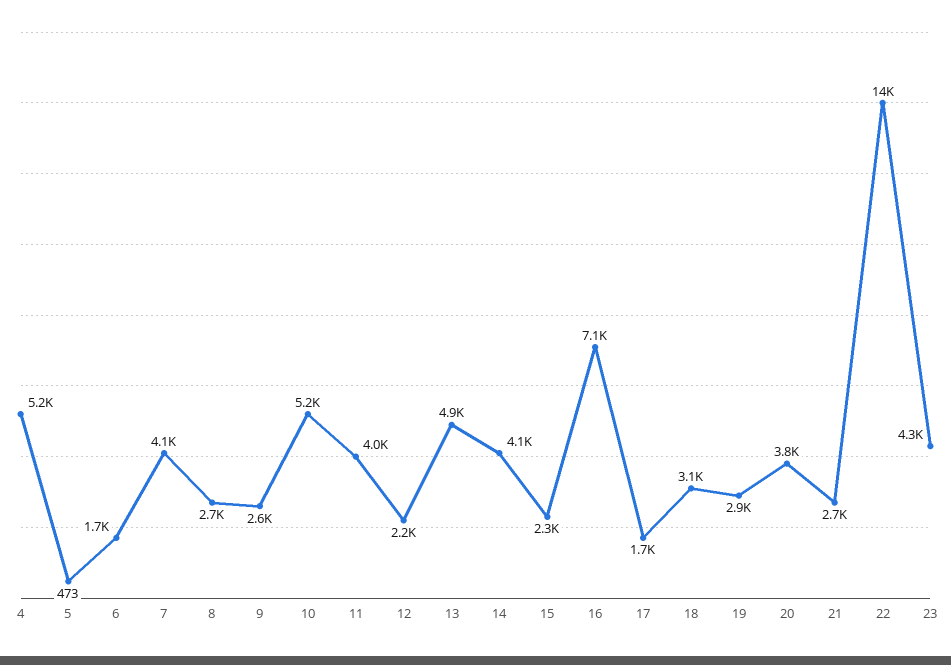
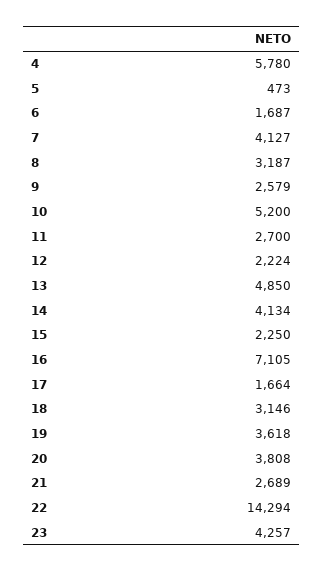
  {
-   "4": 5200,
+   "4": 5780,
    "5": 473,
    "6": 1687,
    "7": 4127,
-   "8": 2700,
+   "8": 3187,
    "9": 2579,
    "10": 5200,
-   "11": 4000,
+   "11": 2700,
    "12": 2224,
    "13": 4850,
    "14": 4134,
    "15": 2250,
    "16": 7105,
    "17": 1664,
    "18": 3146,
-   "19": 2900,
+   "19": 3618,
    "20": 3808,
    "21": 2689,
    "22": 14294,
    "23": 4257
  }

